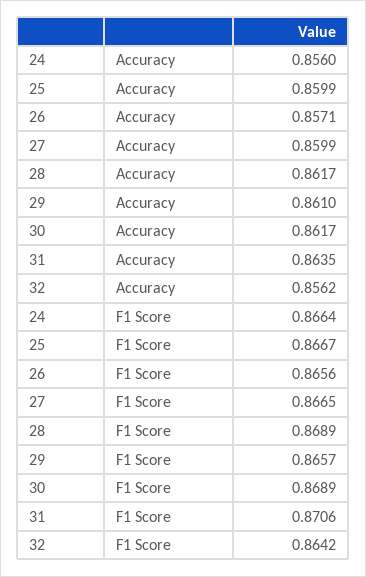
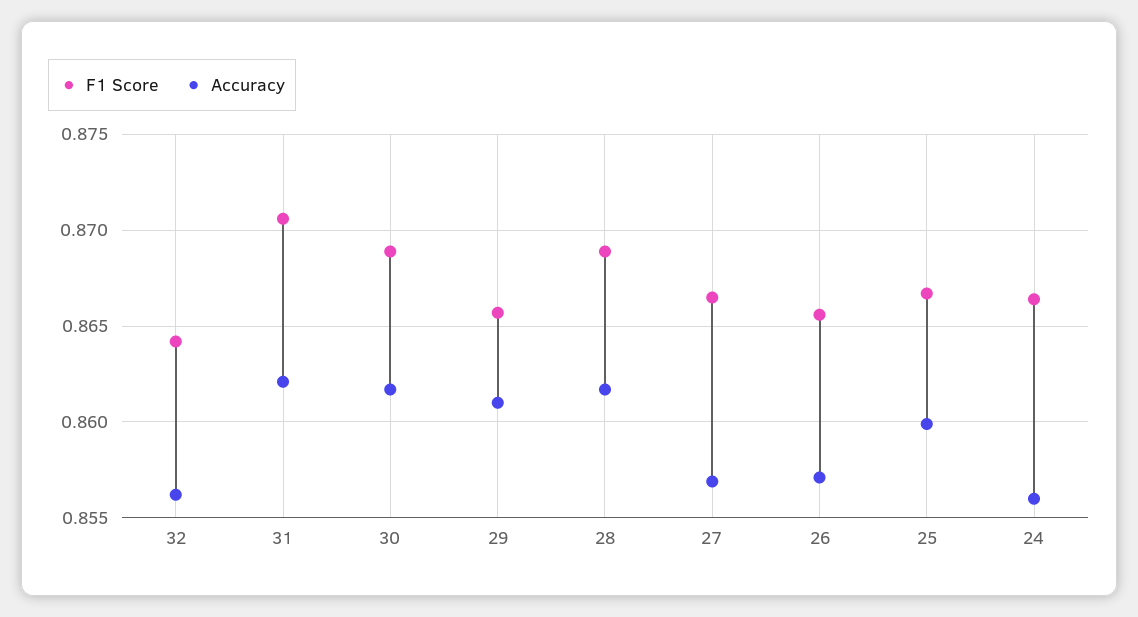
  {
    "Accuracy": {
      "24": 0.856,
      "25": 0.8599,
      "26": 0.8571,
-     "27": 0.8599,
+     "27": 0.857,
      "28": 0.8617,
      "29": 0.861,
      "30": 0.8617,
-     "31": 0.8635,
+     "31": 0.862,
      "32": 0.8562
    },
    "F1 Score": {
      "24": 0.8664,
      "25": 0.8667,
      "26": 0.8656,
      "27": 0.8665,
      "28": 0.8689,
      "29": 0.8657,
      "30": 0.8689,
      "31": 0.8706,
      "32": 0.8642
    }
  }

